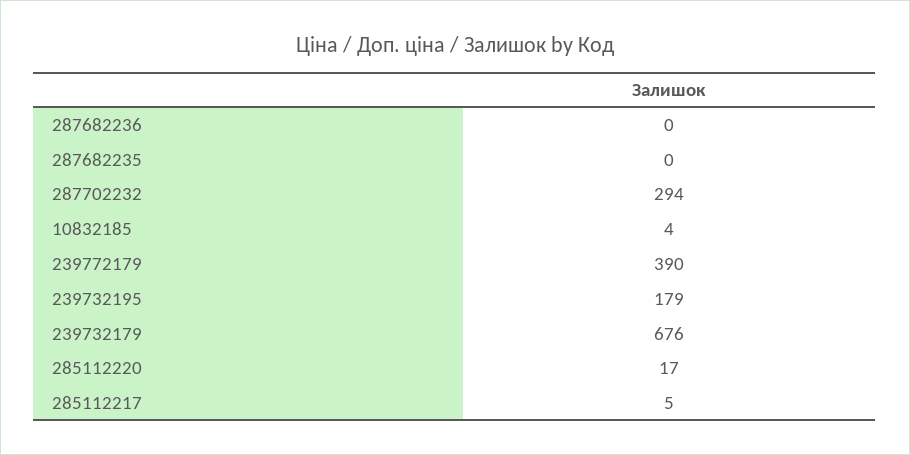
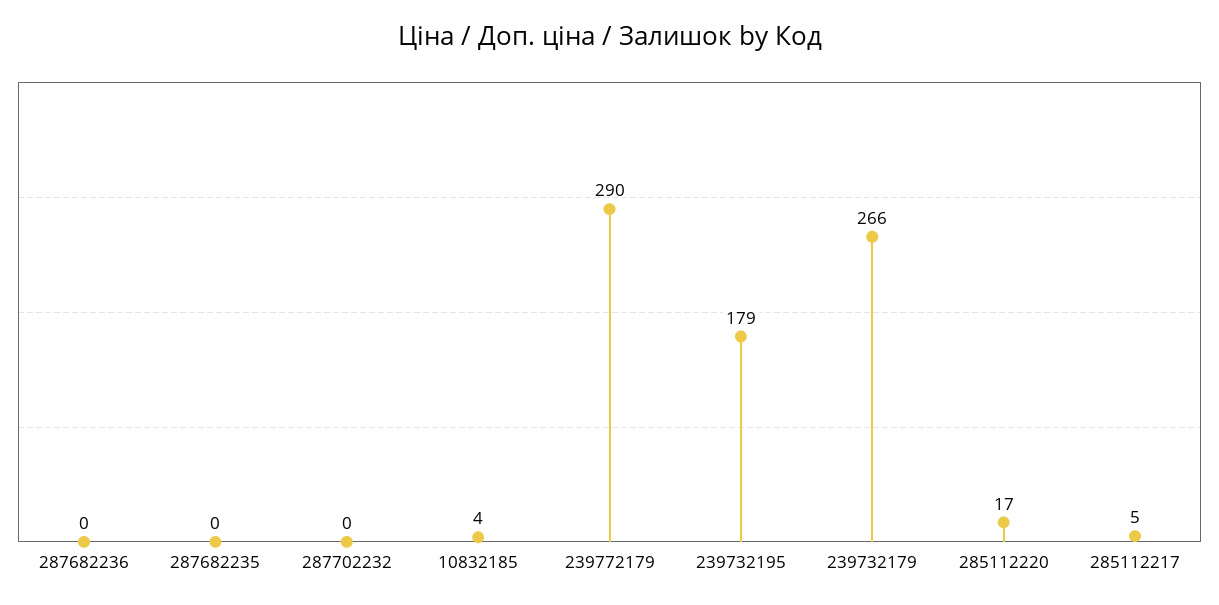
  {
    "287682236": 0,
    "287682235": 0,
-   "287702232": 294,
+   "287702232": 0,
    "10832185": 4,
-   "239772179": 390,
+   "239772179": 290,
    "239732195": 179,
-   "239732179": 676,
+   "239732179": 266,
    "285112220": 17,
    "285112217": 5
  }

